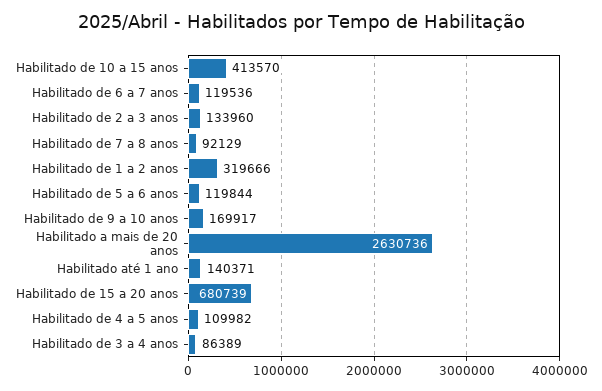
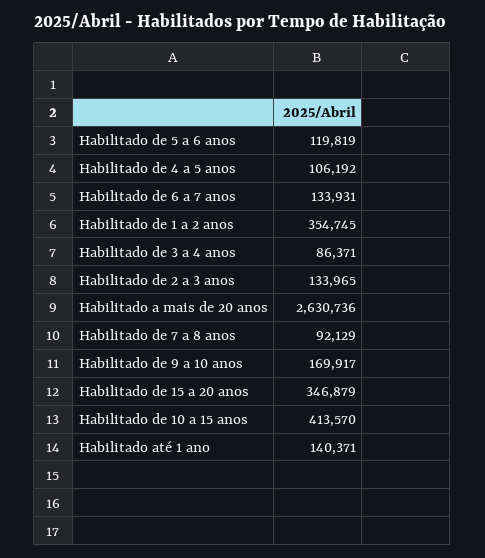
  {
    "Habilitado de 10 a 15 anos": 413570,
-   "Habilitado de 6 a 7 anos": 119536,
+   "Habilitado de 6 a 7 anos": 133931,
-   "Habilitado de 2 a 3 anos": 133960,
+   "Habilitado de 2 a 3 anos": 133965,
    "Habilitado de 7 a 8 anos": 92129,
-   "Habilitado de 1 a 2 anos": 319666,
+   "Habilitado de 1 a 2 anos": 354745,
-   "Habilitado de 5 a 6 anos": 119844,
+   "Habilitado de 5 a 6 anos": 119819,
    "Habilitado de 9 a 10 anos": 169917,
    "Habilitado a mais de 20 anos": 2630736,
    "Habilitado até 1 ano": 140371,
-   "Habilitado de 15 a 20 anos": 680739,
+   "Habilitado de 15 a 20 anos": 346879,
-   "Habilitado de 4 a 5 anos": 109982,
+   "Habilitado de 4 a 5 anos": 106192,
-   "Habilitado de 3 a 4 anos": 86389
+   "Habilitado de 3 a 4 anos": 86371
  }

